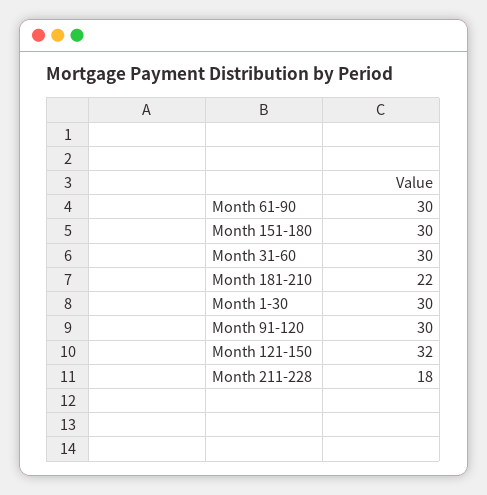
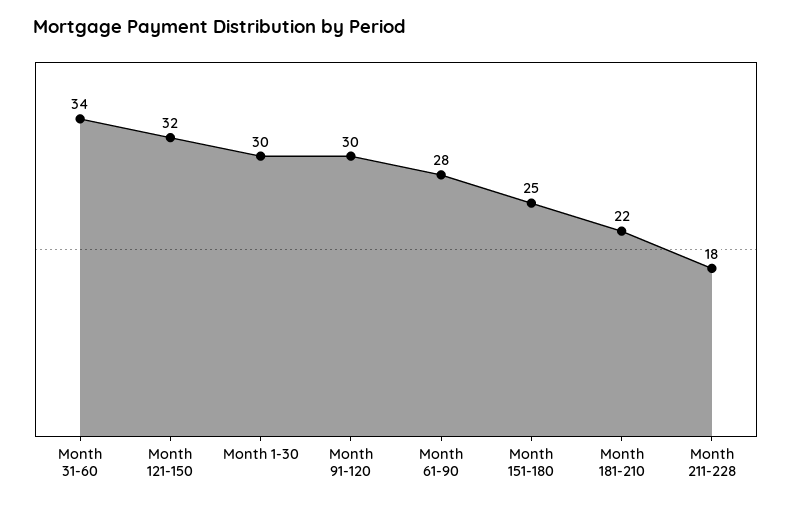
  {
-   "Month 61-90": 30,
+   "Month 61-90": 28,
-   "Month 151-180": 30,
+   "Month 151-180": 25,
-   "Month 31-60": 30,
+   "Month 31-60": 34,
    "Month 181-210": 22,
    "Month 1-30": 30,
    "Month 91-120": 30,
    "Month 121-150": 32,
    "Month 211-228": 18
  }

